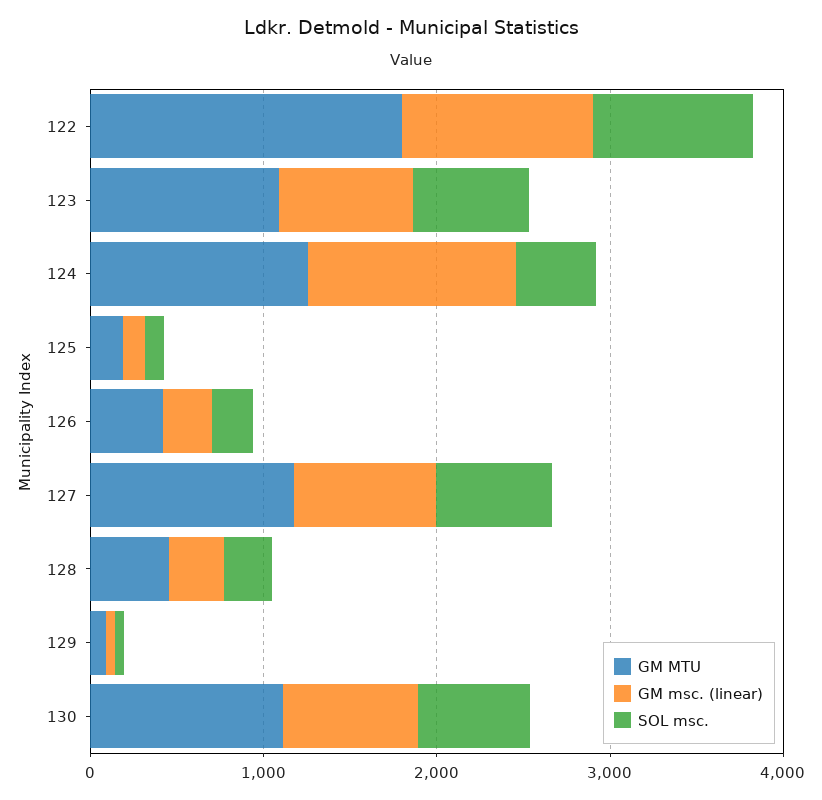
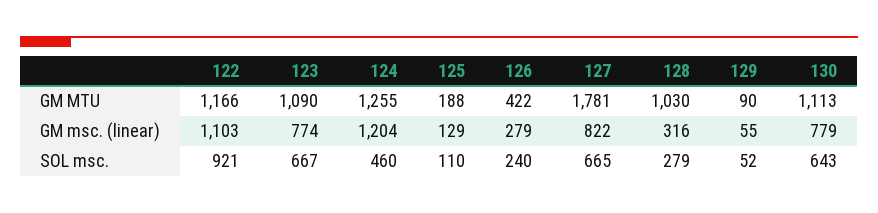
  {
    "GM MTU": {
-     "122": 1800,
+     "122": 1166,
      "123": 1090,
      "124": 1255,
      "125": 188,
      "126": 422,
-     "127": 1200,
+     "127": 1781,
-     "128": 400,
+     "128": 1030,
      "129": 90,
      "130": 1113
    },
    "GM msc. (linear)": {
      "122": 1103,
      "123": 774,
      "124": 1204,
      "125": 129,
      "126": 279,
      "127": 822,
      "128": 316,
      "129": 55,
      "130": 779
    },
    "SOL msc.": {
      "122": 921,
      "123": 667,
      "124": 460,
      "125": 110,
      "126": 240,
      "127": 665,
      "128": 279,
      "129": 52,
      "130": 643
    }
  }

